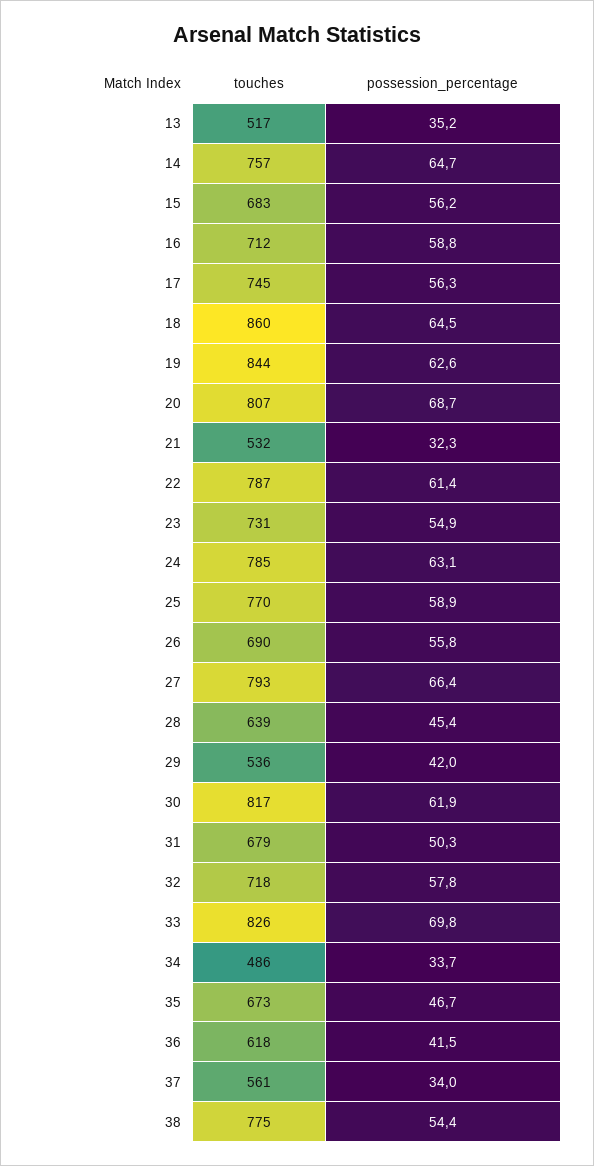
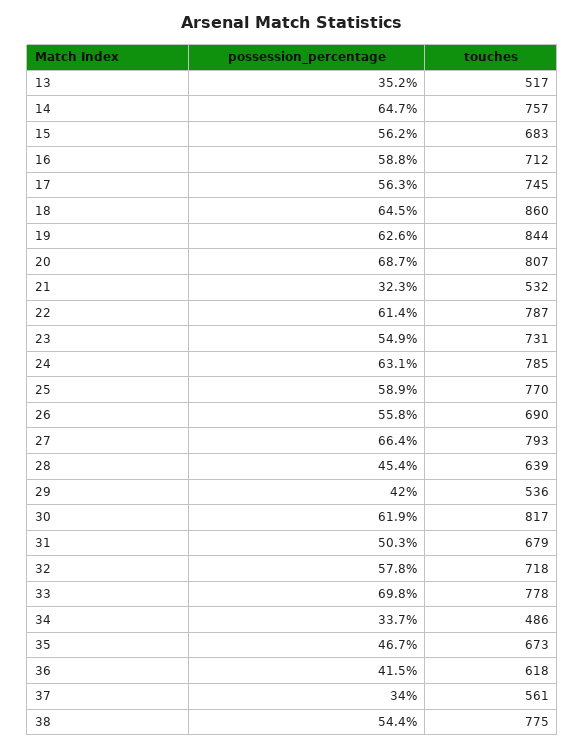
  {
    "touches": {
      "13": 517,
      "14": 757,
      "15": 683,
      "16": 712,
      "17": 745,
      "18": 860,
      "19": 844,
      "20": 807,
      "21": 532,
      "22": 787,
      "23": 731,
      "24": 785,
      "25": 770,
      "26": 690,
      "27": 793,
      "28": 639,
      "29": 536,
      "30": 817,
      "31": 679,
      "32": 718,
-     "33": 826,
+     "33": 778,
      "34": 486,
      "35": 673,
      "36": 618,
      "37": 561,
      "38": 775
    },
    "possession_percentage": {
      "13": 35.2,
      "14": 64.7,
      "15": 56.2,
      "16": 58.8,
      "17": 56.3,
      "18": 64.5,
      "19": 62.6,
      "20": 68.7,
      "21": 32.3,
      "22": 61.4,
      "23": 54.9,
      "24": 63.1,
      "25": 58.9,
      "26": 55.8,
      "27": 66.4,
      "28": 45.4,
      "29": 42,
      "30": 61.9,
      "31": 50.3,
      "32": 57.8,
      "33": 69.8,
      "34": 33.7,
      "35": 46.7,
      "36": 41.5,
      "37": 34,
      "38": 54.4
    }
  }

